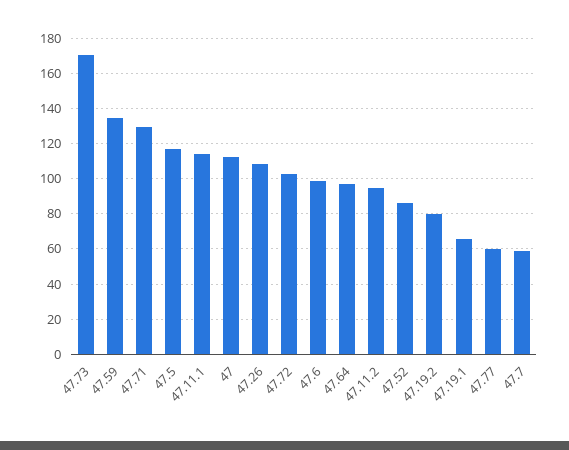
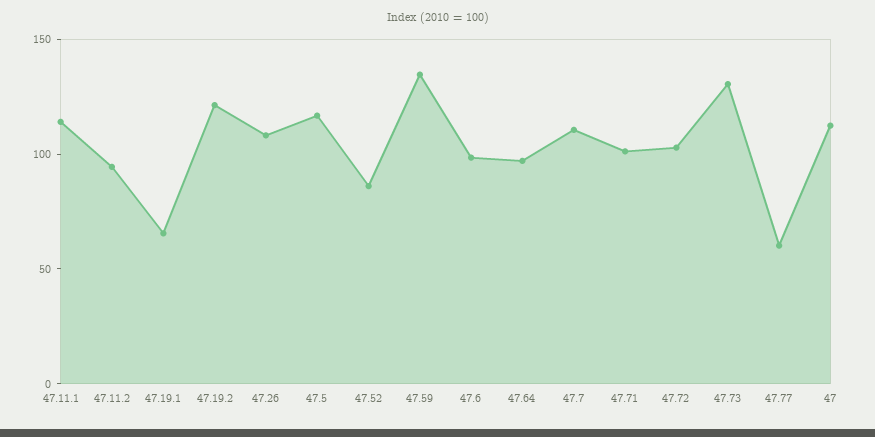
  {
-   "47.73": 170,
+   "47.73": 130,
    "47.59": 135,
-   "47.71": 130,
+   "47.71": 100,
    "47.5": 115,
    "47.11.1": 115,
    "47": 110,
    "47.26": 110,
    "47.72": 105,
    "47.6": 100,
    "47.64": 95,
    "47.11.2": 95,
    "47.52": 85,
-   "47.19.2": 80,
+   "47.19.2": 120,
    "47.19.1": 65,
    "47.77": 60,
-   "47.7": 60
+   "47.7": 110
  }

